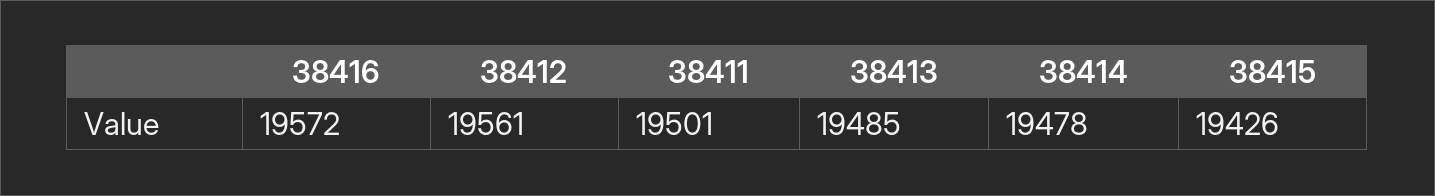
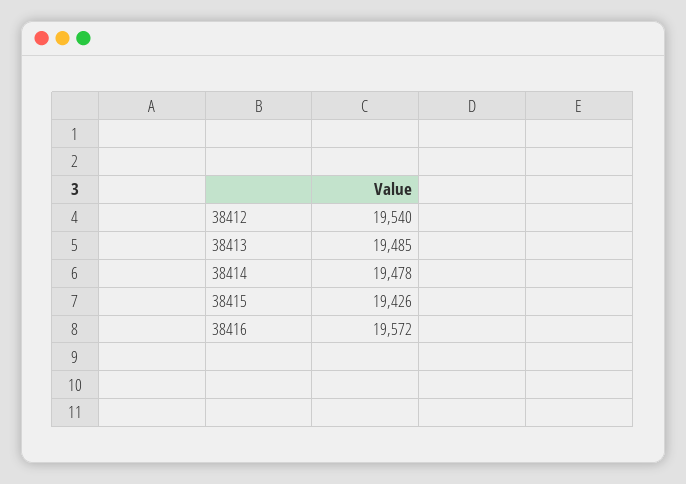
  {
    "38416": 19572,
-   "38412": 19561,
+   "38412": 19540,
-   "38411": 19501,
    "38413": 19485,
    "38414": 19478,
    "38415": 19426
  }

